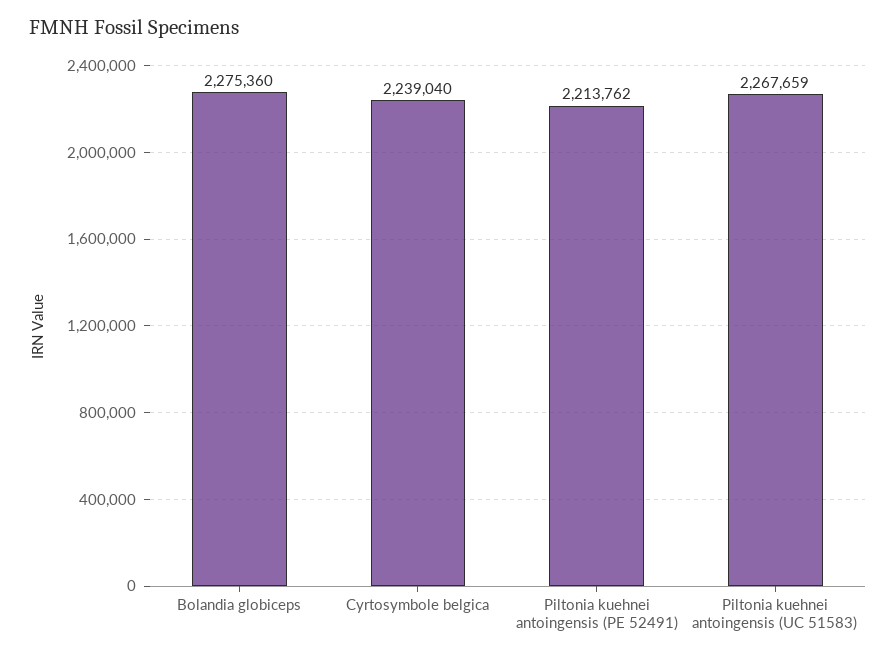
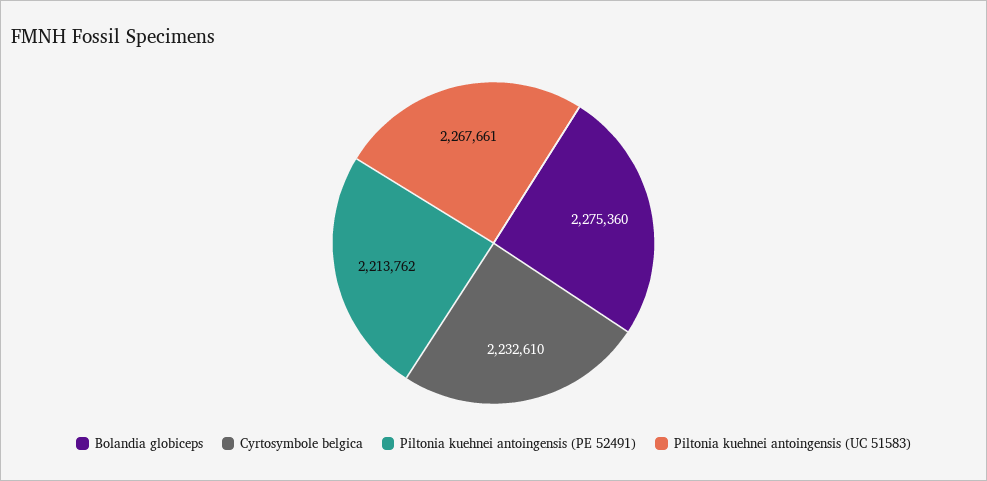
  {
    "Bolandia globiceps": 2275360,
-   "Cyrtosymbole belgica": 2239040,
+   "Cyrtosymbole belgica": 2232610,
    "Piltonia kuehnei antoingensis (PE 52491)": 2213762,
-   "Piltonia kuehnei antoingensis (UC 51583)": 2267659
+   "Piltonia kuehnei antoingensis (UC 51583)": 2267661
  }

